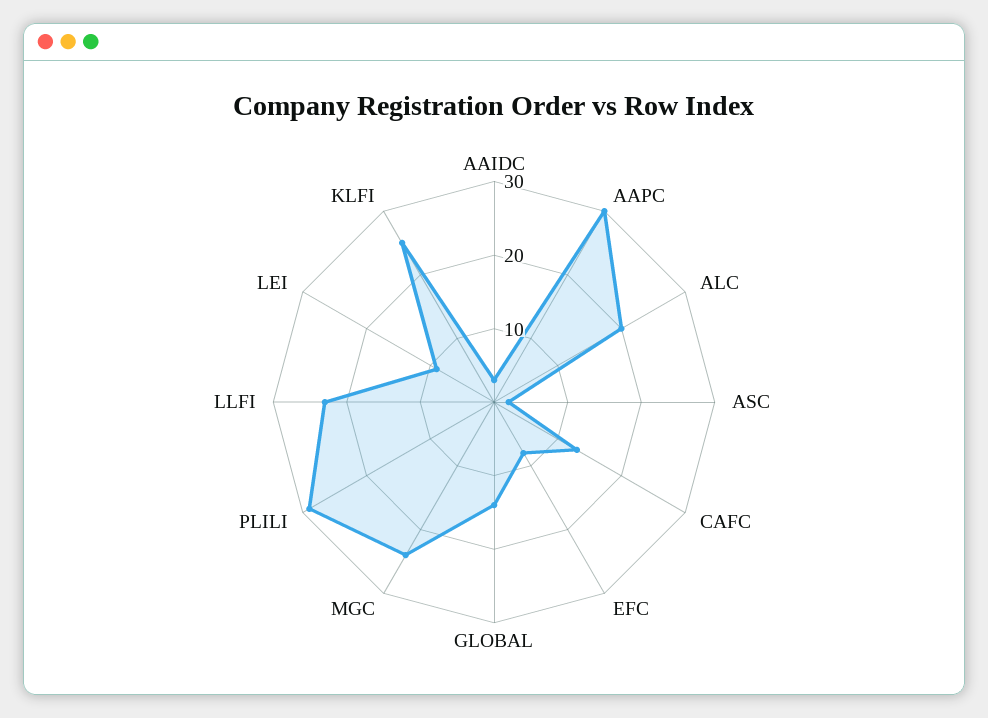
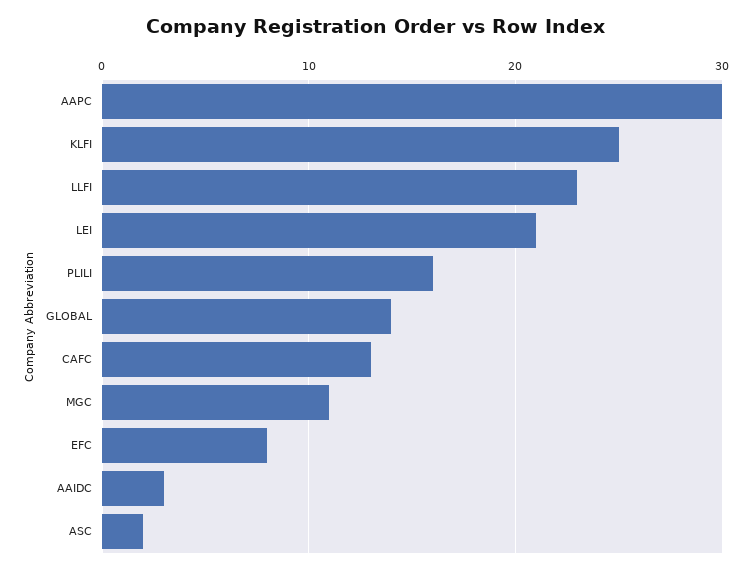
  {
    "AAIDC": 3,
    "AAPC": 30,
-   "ALC": 20,
    "ASC": 2,
    "CAFC": 13,
    "EFC": 8,
    "GLOBAL": 14,
-   "MGC": 25,
+   "MGC": 11,
-   "PLILI": 30,
+   "PLILI": 16,
    "LLFI": 23,
-   "LEI": 10,
+   "LEI": 21,
    "KLFI": 25
  }

